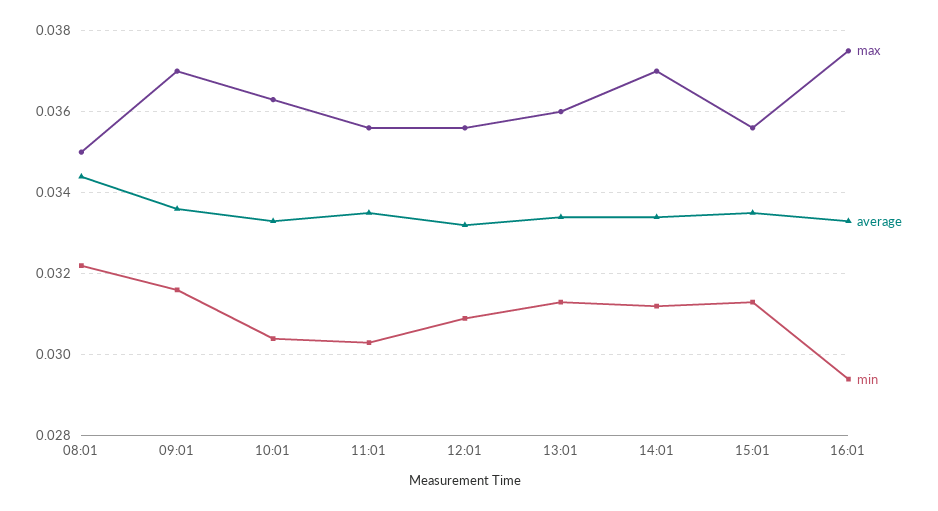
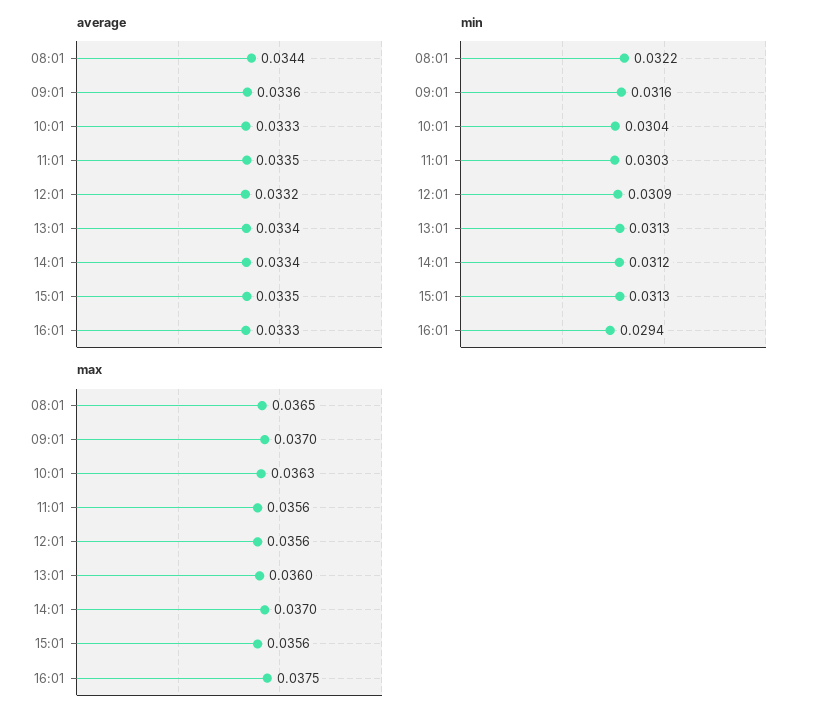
  {
    "max": {
-     "08:01": 0.035,
+     "08:01": 0.0365,
      "09:01": 0.037,
      "10:01": 0.0363,
      "11:01": 0.0356,
      "12:01": 0.0356,
      "13:01": 0.036,
      "14:01": 0.037,
      "15:01": 0.0356,
      "16:01": 0.0375
    },
    "average": {
      "08:01": 0.0344,
      "09:01": 0.0336,
      "10:01": 0.0333,
      "11:01": 0.0335,
      "12:01": 0.0332,
      "13:01": 0.0334,
      "14:01": 0.0334,
      "15:01": 0.0335,
      "16:01": 0.0333
    },
    "min": {
      "08:01": 0.0322,
      "09:01": 0.0316,
      "10:01": 0.0304,
      "11:01": 0.0303,
      "12:01": 0.0309,
      "13:01": 0.0313,
      "14:01": 0.0312,
      "15:01": 0.0313,
      "16:01": 0.0294
    }
  }

